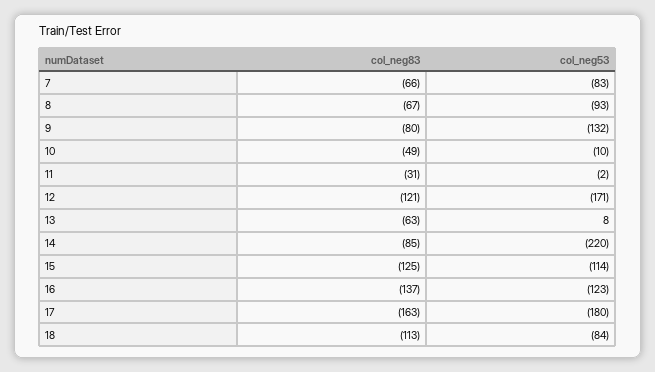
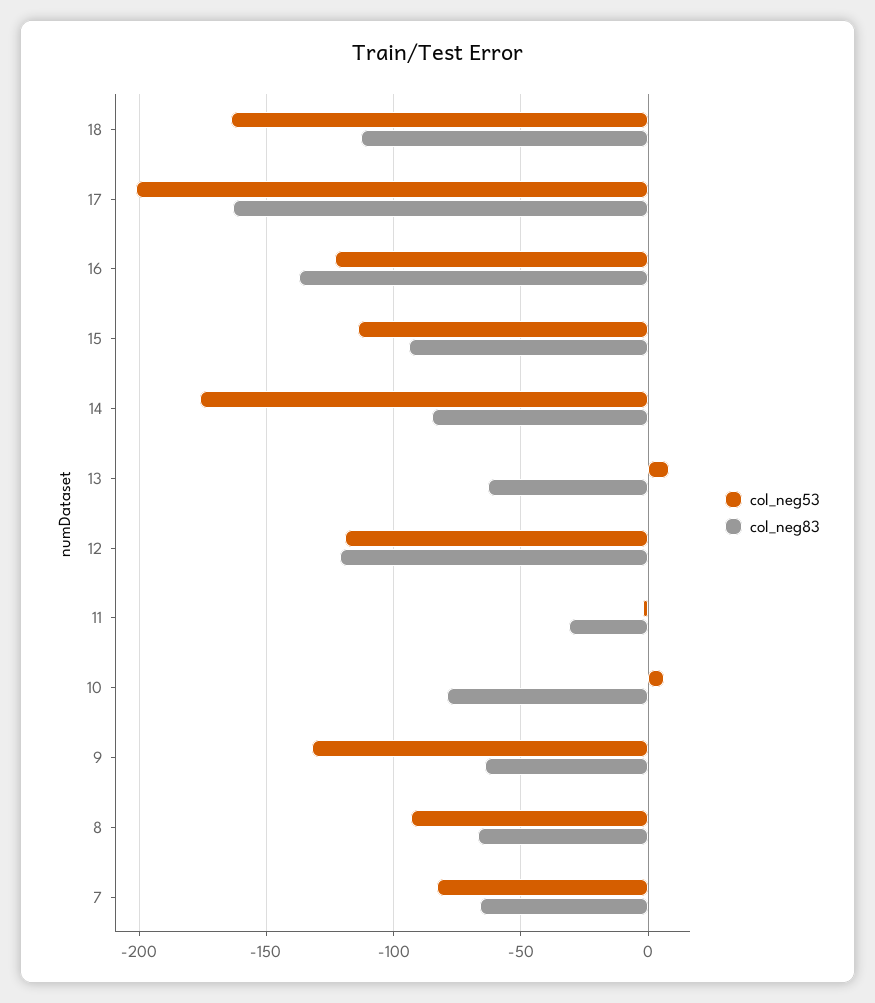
  {
    "col_neg83": {
      "7": -66,
      "8": -67,
-     "9": -80,
+     "9": -65,
-     "10": -49,
+     "10": -80,
      "11": -31,
      "12": -121,
      "13": -63,
      "14": -85,
-     "15": -125,
+     "15": -95,
      "16": -137,
      "17": -163,
      "18": -113
    },
    "col_neg53": {
      "7": -83,
      "8": -93,
      "9": -132,
-     "10": -10,
+     "10": 5,
      "11": -2,
-     "12": -171,
+     "12": -120,
      "13": 8,
-     "14": -220,
+     "14": -175,
      "15": -114,
      "16": -123,
-     "17": -180,
+     "17": -200,
-     "18": -84
+     "18": -165
    }
  }

